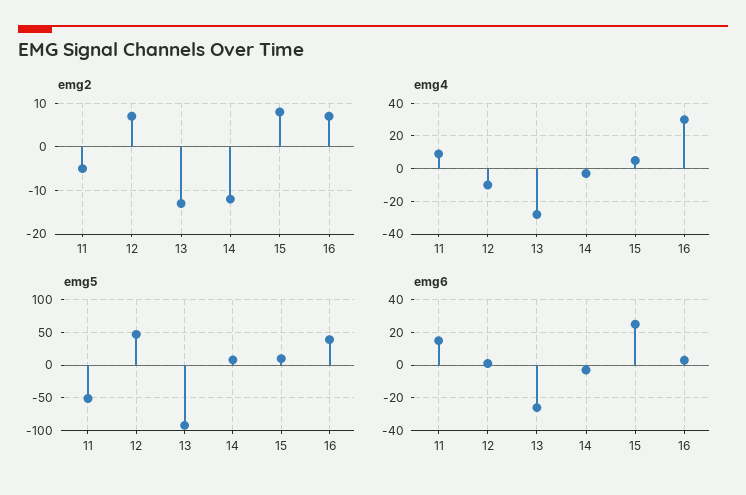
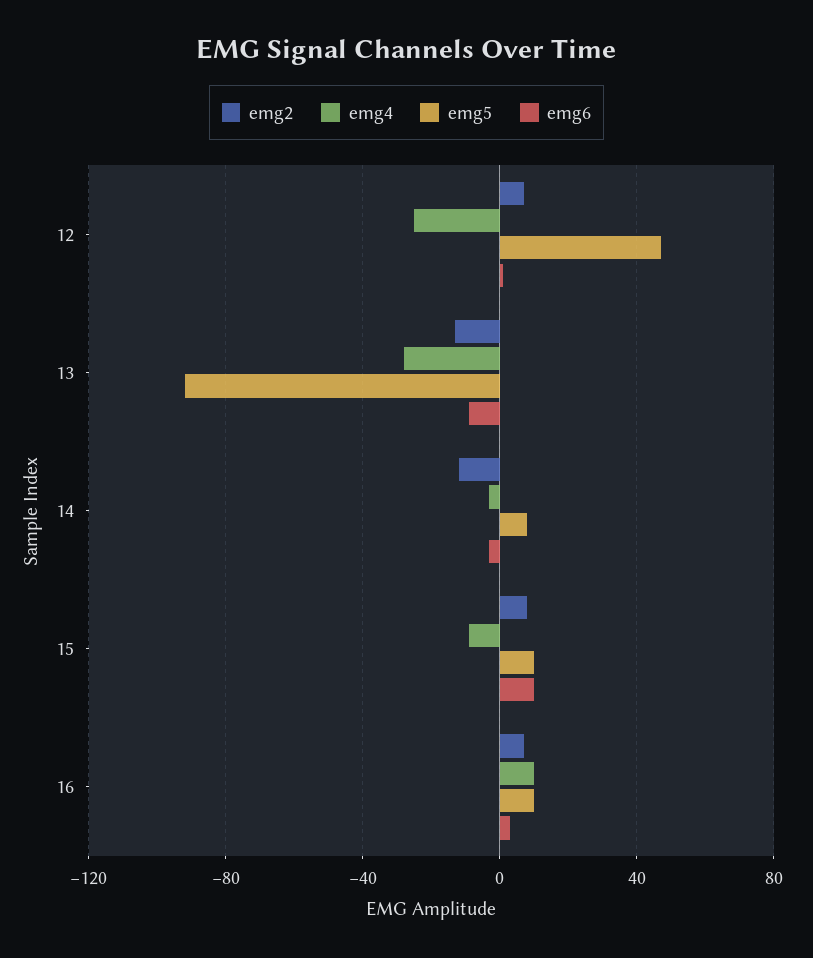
  {
    "emg2": {
-     "11": -5,
      "12": 5,
      "13": -15,
      "14": -10,
      "15": 10,
      "16": 5
    },
    "emg4": {
-     "11": 10,
-     "12": -10,
+     "12": -25,
      "13": -30,
      "14": -5,
-     "15": 5,
+     "15": -10,
-     "16": 30
+     "16": 10
    },
    "emg5": {
-     "11": -50,
      "12": 45,
      "13": -90,
      "14": 10,
      "15": 10,
-     "16": 40
+     "16": 10
    },
    "emg6": {
-     "11": 15,
      "12": 0,
-     "13": -25,
+     "13": -10,
      "14": -5,
-     "15": 25,
+     "15": 10,
      "16": 5
    }
  }

